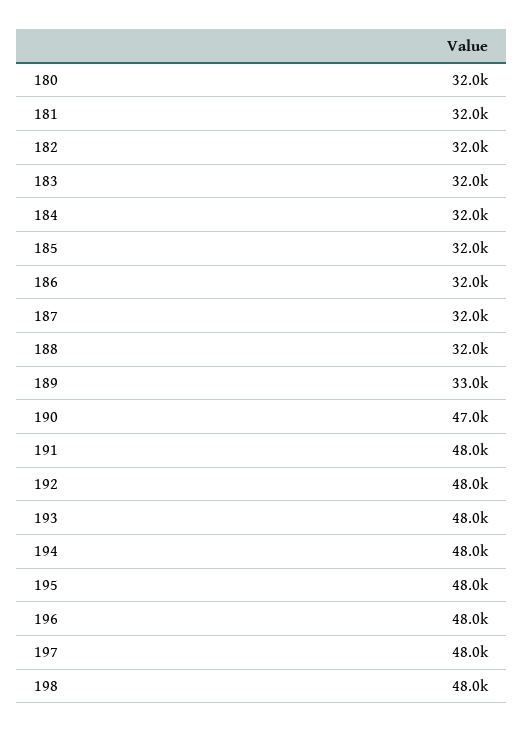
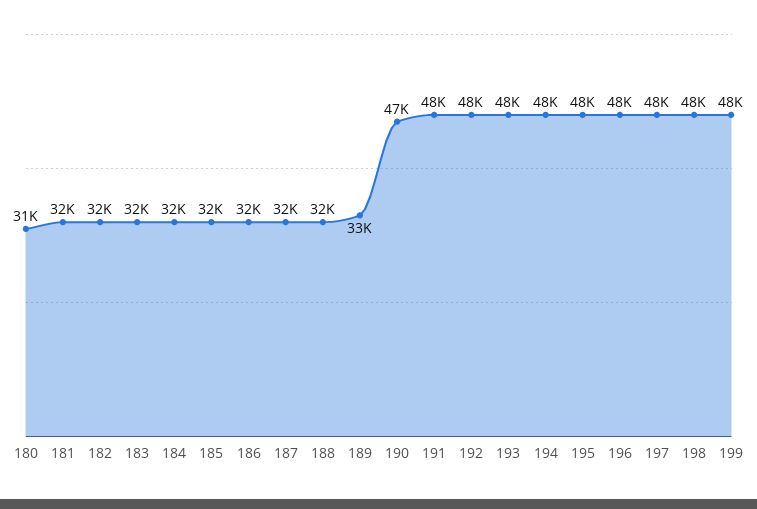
  {
-   "180": 32000,
+   "180": 31000,
    "181": 32000,
    "182": 32000,
    "183": 32000,
    "184": 32000,
    "185": 32000,
    "186": 32000,
    "187": 32000,
    "188": 32000,
    "189": 33000,
    "190": 47000,
    "191": 48000,
    "192": 48000,
    "193": 48000,
    "194": 48000,
    "195": 48000,
    "196": 48000,
    "197": 48000,
-   "198": 48000
+   "198": 48000,
+   "199": 48000
  }

